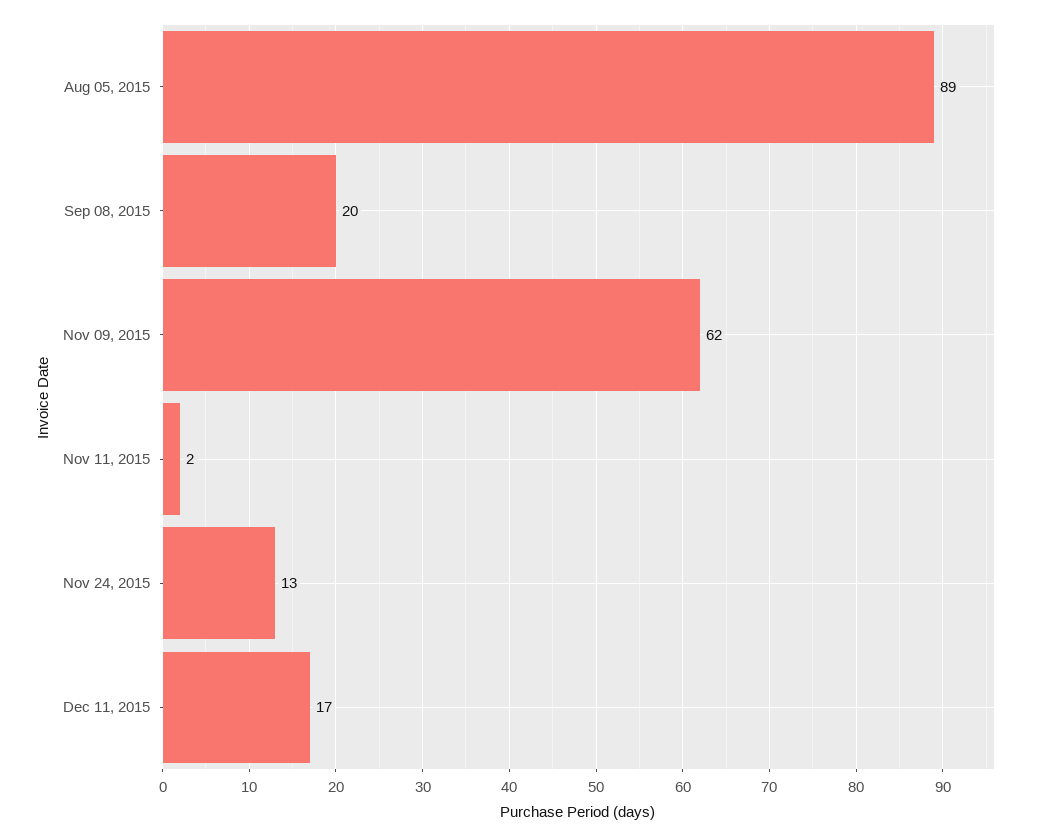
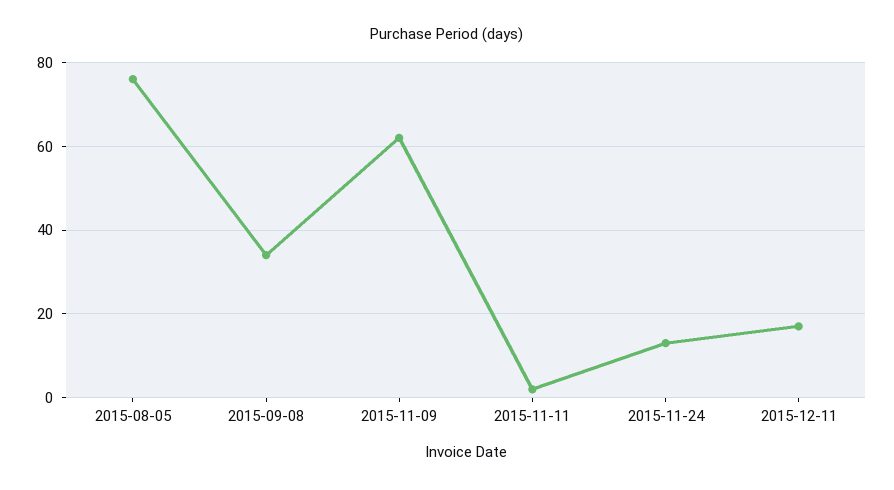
  {
-   "Aug 05, 2015": 89,
+   "Aug 05, 2015": 75,
-   "Sep 08, 2015": 20,
+   "Sep 08, 2015": 35,
    "Nov 09, 2015": 62,
    "Nov 11, 2015": 2,
    "Nov 24, 2015": 13,
    "Dec 11, 2015": 17
  }

